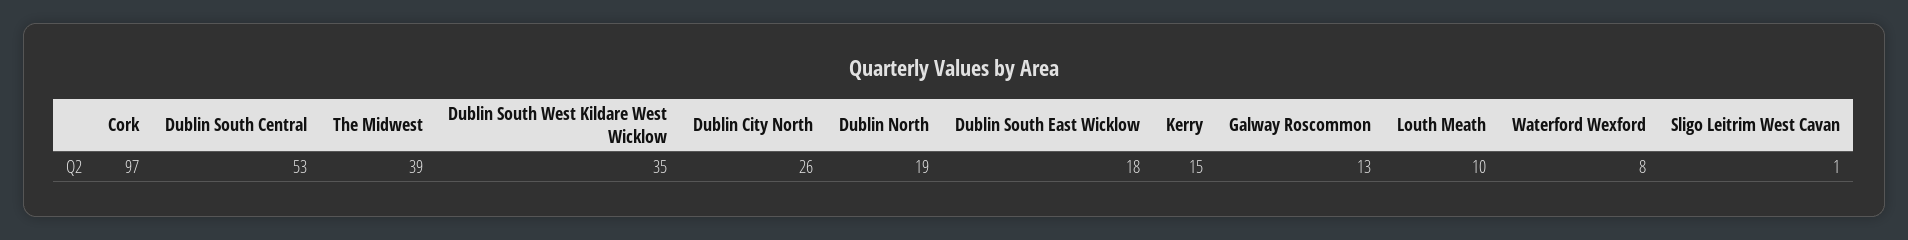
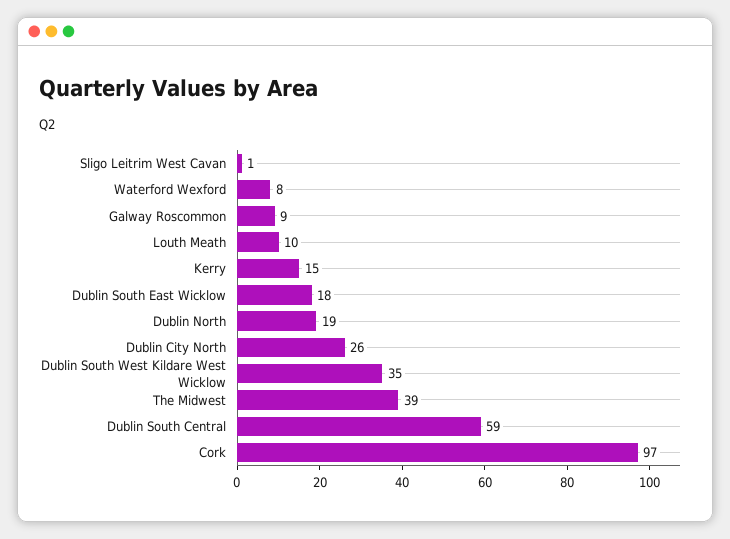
  {
    "Cork": 97,
-   "Dublin South Central": 53,
+   "Dublin South Central": 59,
    "The Midwest": 39,
    "Dublin South West Kildare West Wicklow": 35,
    "Dublin City North": 26,
    "Dublin North": 19,
    "Dublin South East Wicklow": 18,
    "Kerry": 15,
-   "Galway Roscommon": 13,
+   "Galway Roscommon": 9,
    "Louth Meath": 10,
    "Waterford Wexford": 8,
    "Sligo Leitrim West Cavan": 1
  }

